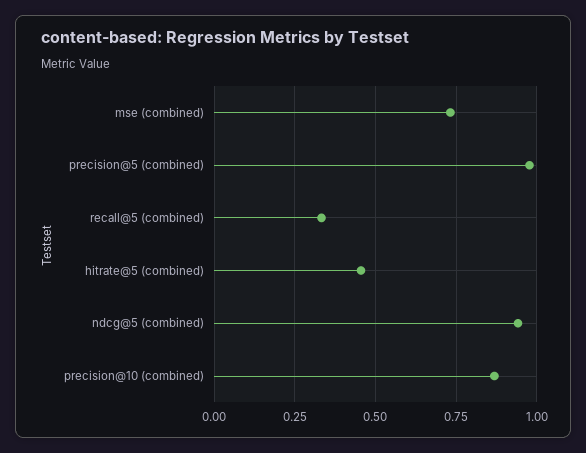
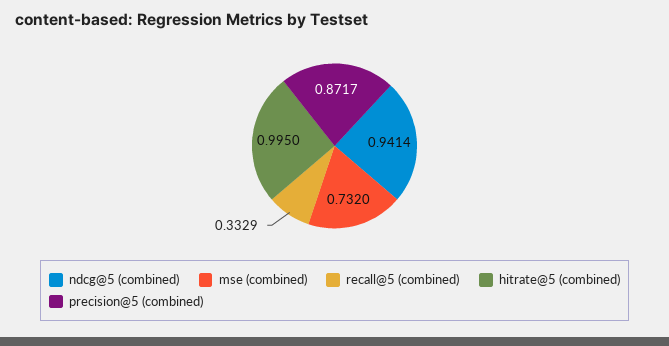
  {
    "mse (combined)": 0.732,
-   "precision@5 (combined)": 0.975,
+   "precision@5 (combined)": 0.8717,
    "recall@5 (combined)": 0.3329,
-   "hitrate@5 (combined)": 0.45,
+   "hitrate@5 (combined)": 0.995,
-   "ndcg@5 (combined)": 0.9414,
+   "ndcg@5 (combined)": 0.9414
-   "precision@10 (combined)": 0.875
  }

